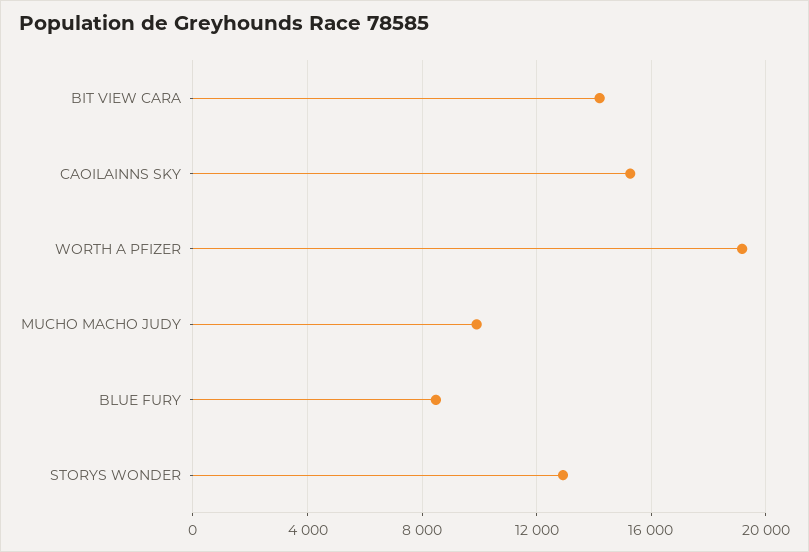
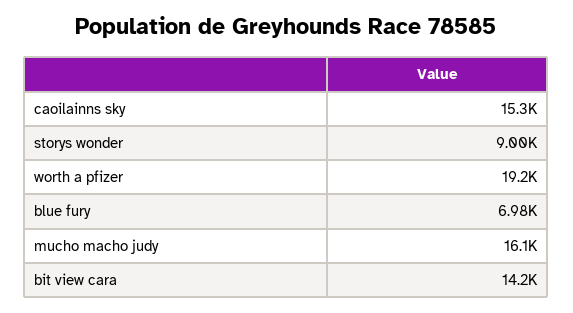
  {
    "BIT VIEW CARA": 14200,
    "CAOILAINNS SKY": 15300,
    "WORTH A PFIZER": 19200,
-   "MUCHO MACHO JUDY": 10000,
+   "MUCHO MACHO JUDY": 16100,
-   "BLUE FURY": 8500,
+   "BLUE FURY": 6980,
-   "STORYS WONDER": 13000
+   "STORYS WONDER": 9000
  }

